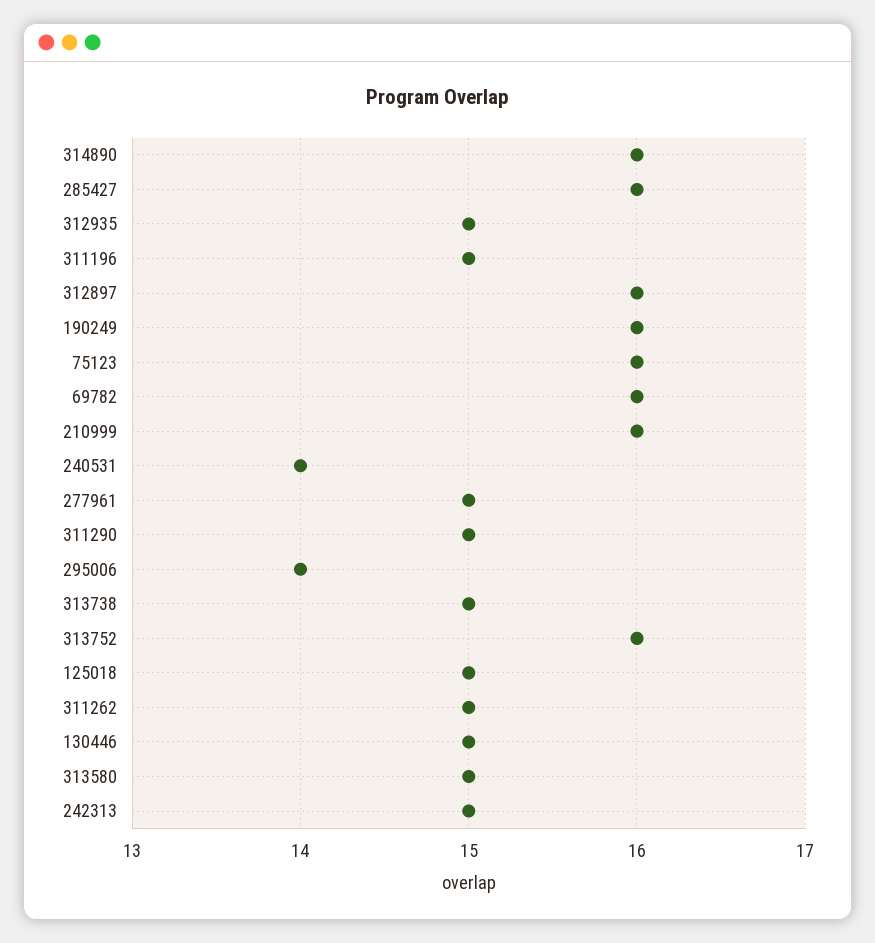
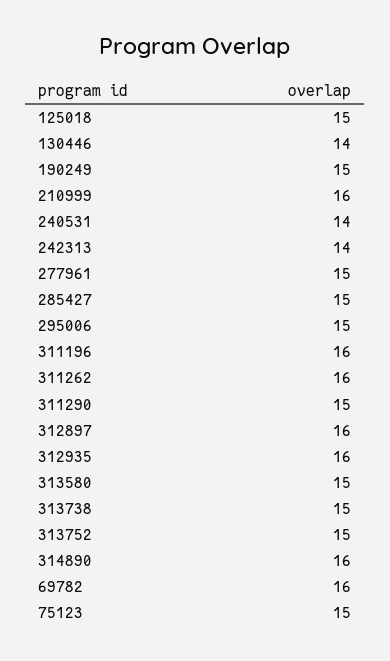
  {
    "314890": 16,
-   "285427": 16,
+   "285427": 15,
-   "312935": 15,
+   "312935": 16,
-   "311196": 15,
+   "311196": 16,
    "312897": 16,
-   "190249": 16,
+   "190249": 15,
-   "75123": 16,
+   "75123": 15,
    "69782": 16,
    "210999": 16,
    "240531": 14,
    "277961": 15,
    "311290": 15,
-   "295006": 14,
+   "295006": 15,
    "313738": 15,
-   "313752": 16,
+   "313752": 15,
    "125018": 15,
-   "311262": 15,
+   "311262": 16,
-   "130446": 15,
+   "130446": 14,
    "313580": 15,
-   "242313": 15
+   "242313": 14
  }

